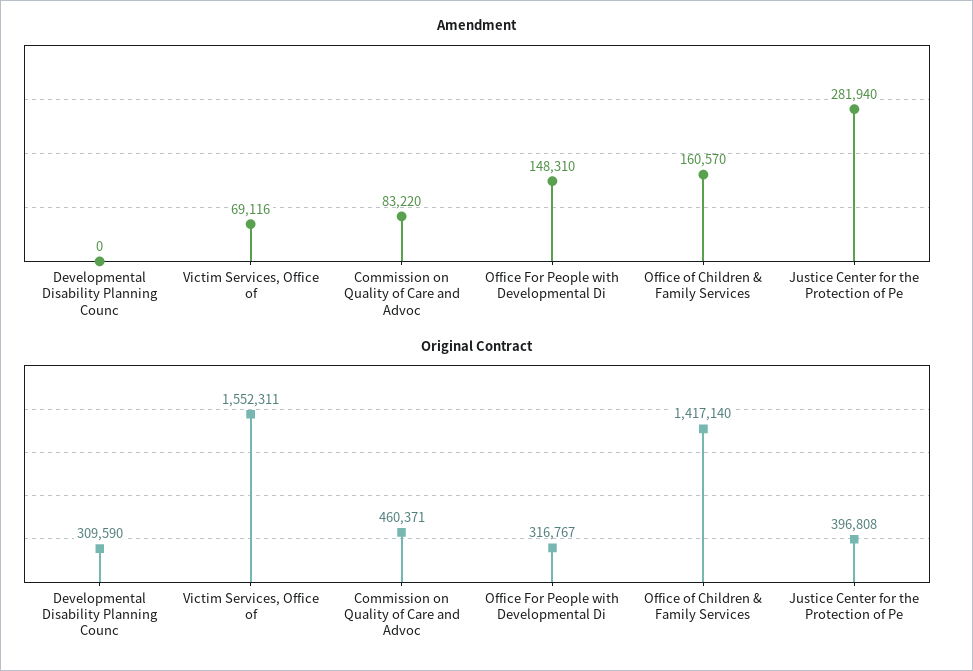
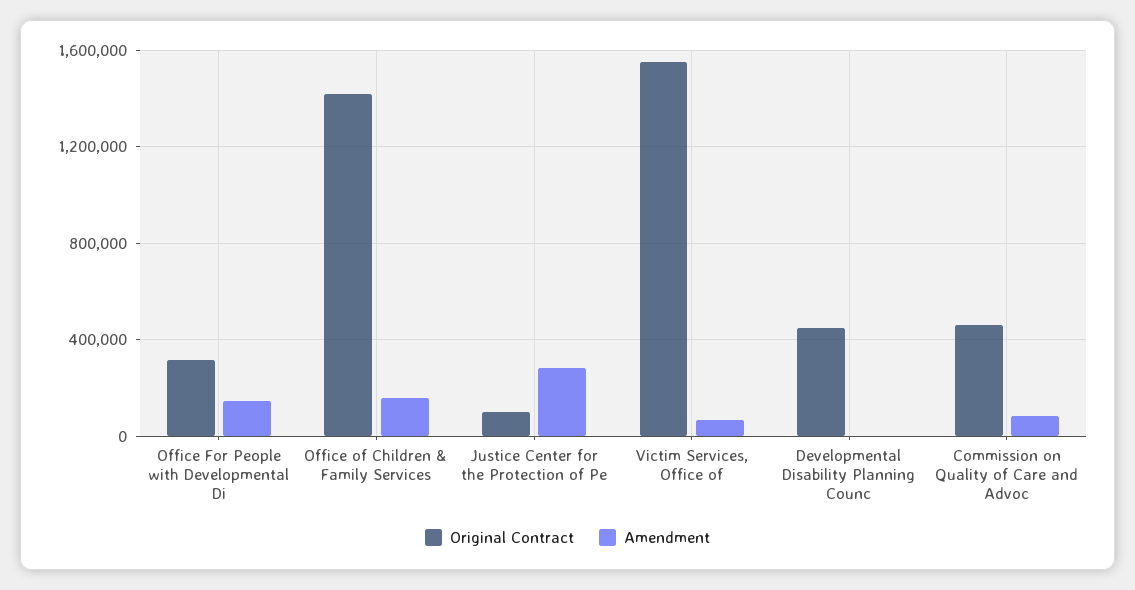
  {
    "Amendment": {
      "Developmental Disability Planning Counc": 0,
      "Victim Services, Office of": 69116,
      "Commission on Quality of Care and Advoc": 83220,
      "Office For People with Developmental Di": 148310,
      "Office of Children & Family Services": 160570,
      "Justice Center for the Protection of Pe": 281940
    },
    "Original Contract": {
-     "Developmental Disability Planning Counc": 309590,
+     "Developmental Disability Planning Counc": 450000,
      "Victim Services, Office of": 1552311,
      "Commission on Quality of Care and Advoc": 460371,
      "Office For People with Developmental Di": 316767,
      "Office of Children & Family Services": 1417140,
-     "Justice Center for the Protection of Pe": 396808
+     "Justice Center for the Protection of Pe": 100000
    }
  }

